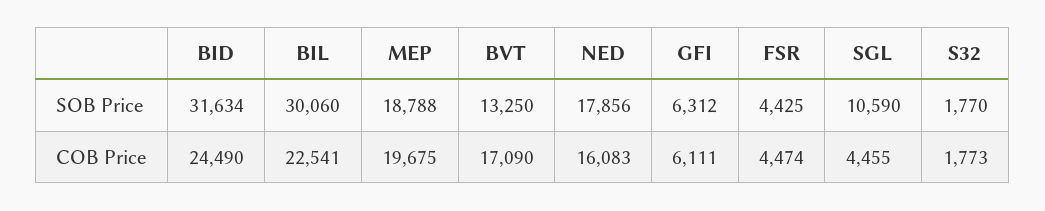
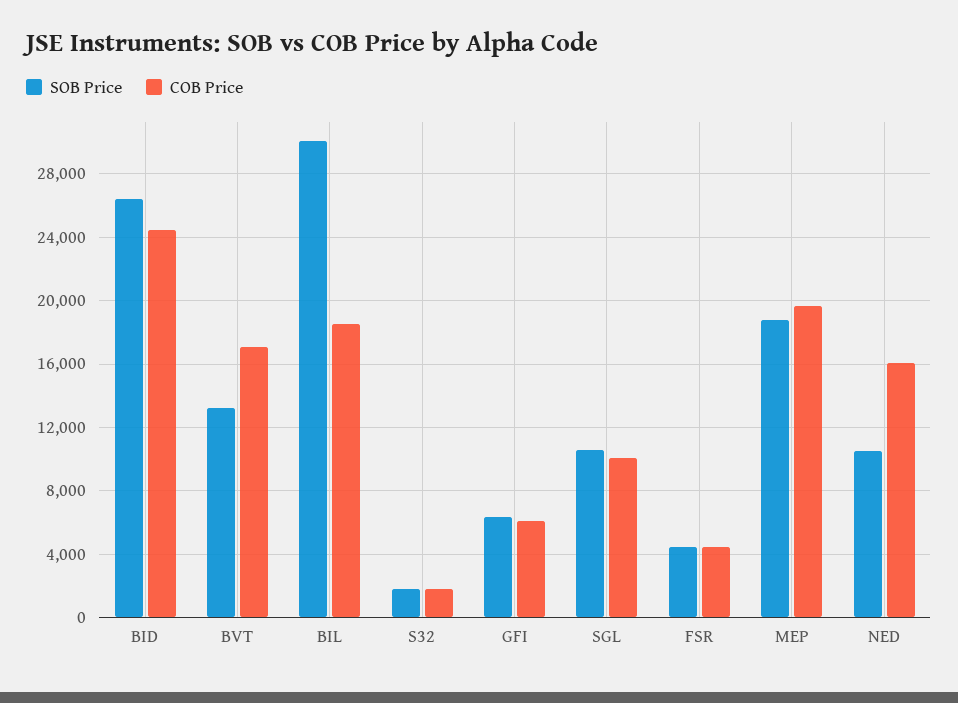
  {
    "SOB Price": {
-     "BID": 31634,
+     "BID": 26500,
      "BIL": 30060,
      "MEP": 18788,
      "BVT": 13250,
-     "NED": 17856,
+     "NED": 10500,
      "GFI": 6312,
      "FSR": 4425,
      "SGL": 10590,
      "S32": 1770
    },
    "COB Price": {
      "BID": 24490,
-     "BIL": 22541,
+     "BIL": 18500,
      "MEP": 19675,
      "BVT": 17090,
      "NED": 16083,
      "GFI": 6111,
      "FSR": 4474,
-     "SGL": 4455,
+     "SGL": 10000,
      "S32": 1773
    }
  }

